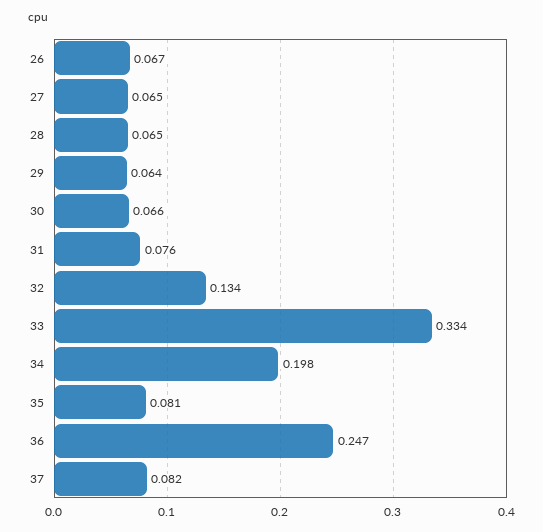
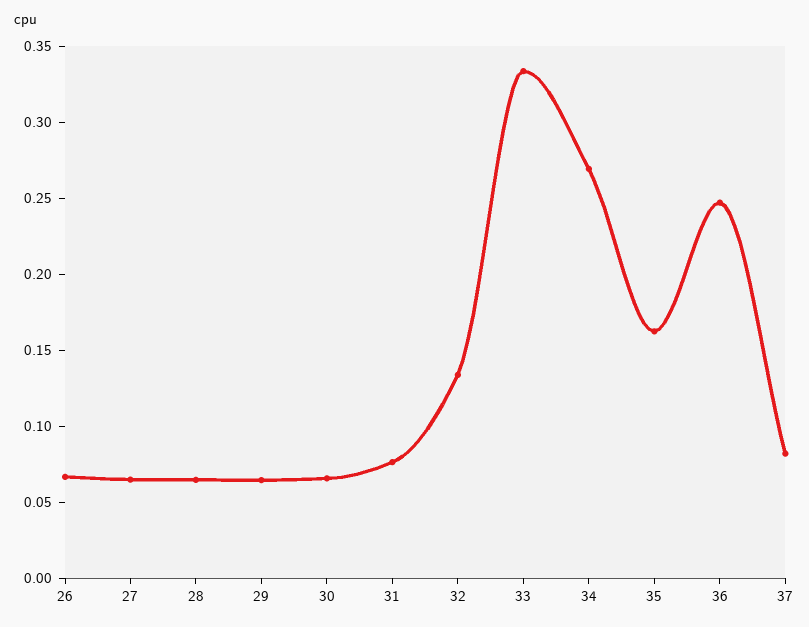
  {
    "26": 0.067,
    "27": 0.065,
    "28": 0.065,
    "29": 0.064,
    "30": 0.066,
    "31": 0.076,
    "32": 0.134,
    "33": 0.334,
-   "34": 0.198,
+   "34": 0.27,
-   "35": 0.081,
+   "35": 0.16,
    "36": 0.247,
    "37": 0.082
  }

